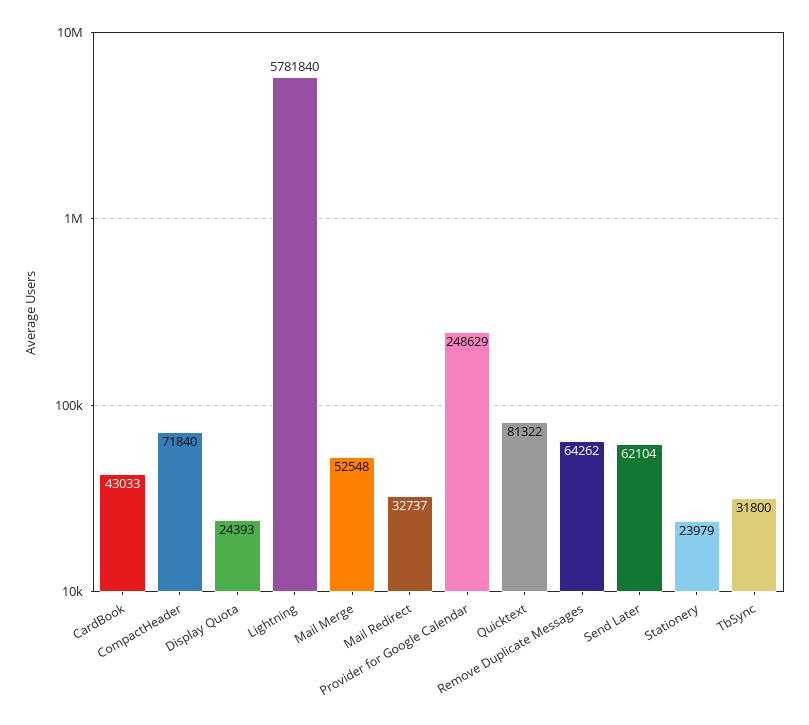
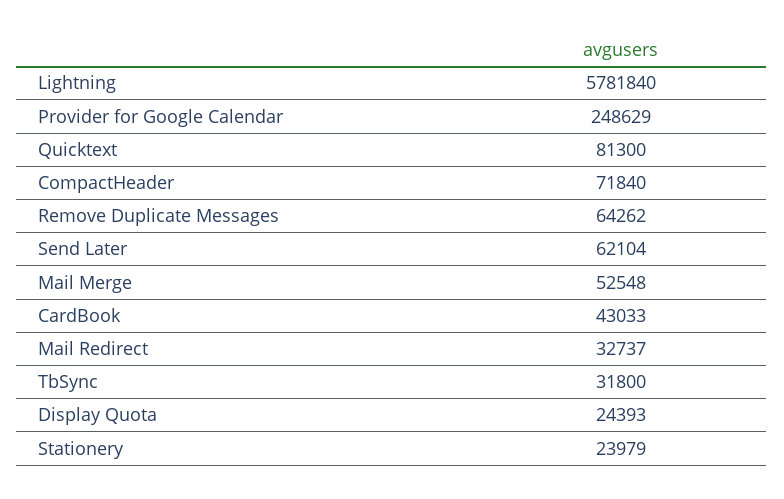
  {
    "CardBook": 43033,
    "CompactHeader": 71840,
    "Display Quota": 24393,
    "Lightning": 5781840,
    "Mail Merge": 52548,
    "Mail Redirect": 32737,
    "Provider for Google Calendar": 248629,
-   "Quicktext": 81322,
+   "Quicktext": 81300,
    "Remove Duplicate Messages": 64262,
    "Send Later": 62104,
    "Stationery": 23979,
    "TbSync": 31800
  }

